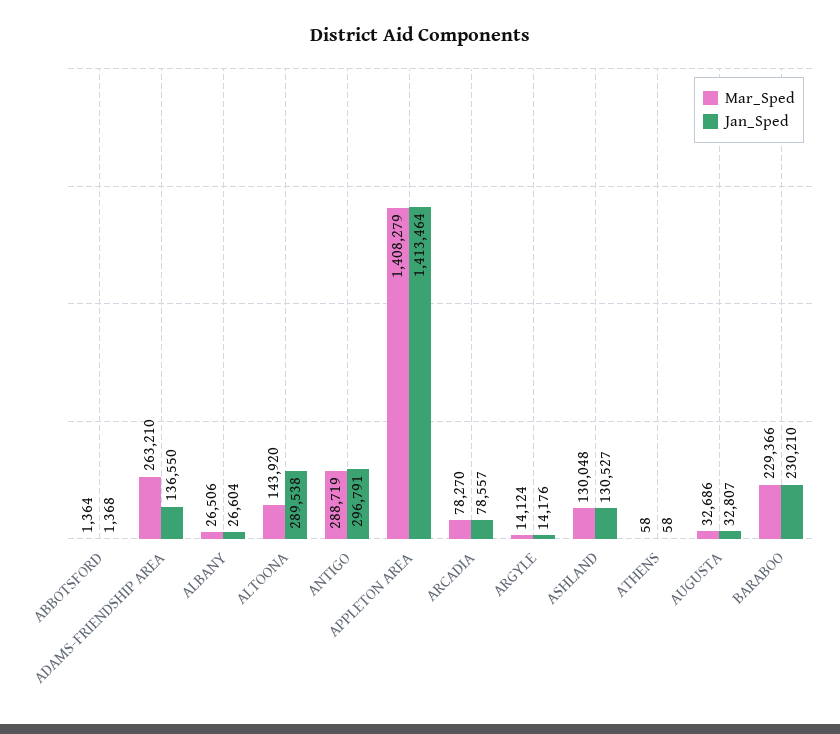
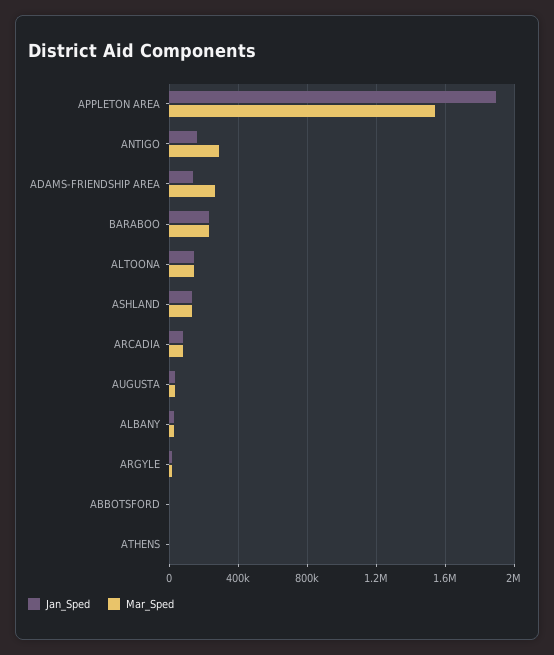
  {
    "Mar_Sped": {
      "ABBOTSFORD": 1364,
      "ADAMS-FRIENDSHIP AREA": 263210,
      "ALBANY": 26506,
      "ALTOONA": 143920,
      "ANTIGO": 288719,
-     "APPLETON AREA": 1408279,
+     "APPLETON AREA": 1550000,
      "ARCADIA": 78270,
      "ARGYLE": 14124,
      "ASHLAND": 130048,
      "ATHENS": 58,
      "AUGUSTA": 32686,
      "BARABOO": 229366
    },
    "Jan_Sped": {
      "ABBOTSFORD": 1368,
      "ADAMS-FRIENDSHIP AREA": 136550,
      "ALBANY": 26604,
-     "ALTOONA": 289538,
+     "ALTOONA": 150000,
-     "ANTIGO": 296791,
+     "ANTIGO": 150000,
-     "APPLETON AREA": 1413464,
+     "APPLETON AREA": 1900000,
      "ARCADIA": 78557,
      "ARGYLE": 14176,
      "ASHLAND": 130527,
      "ATHENS": 58,
      "AUGUSTA": 32807,
      "BARABOO": 230210
    }
  }

